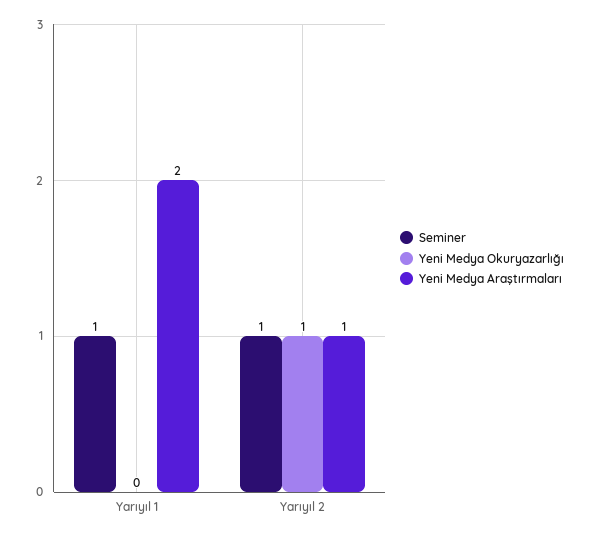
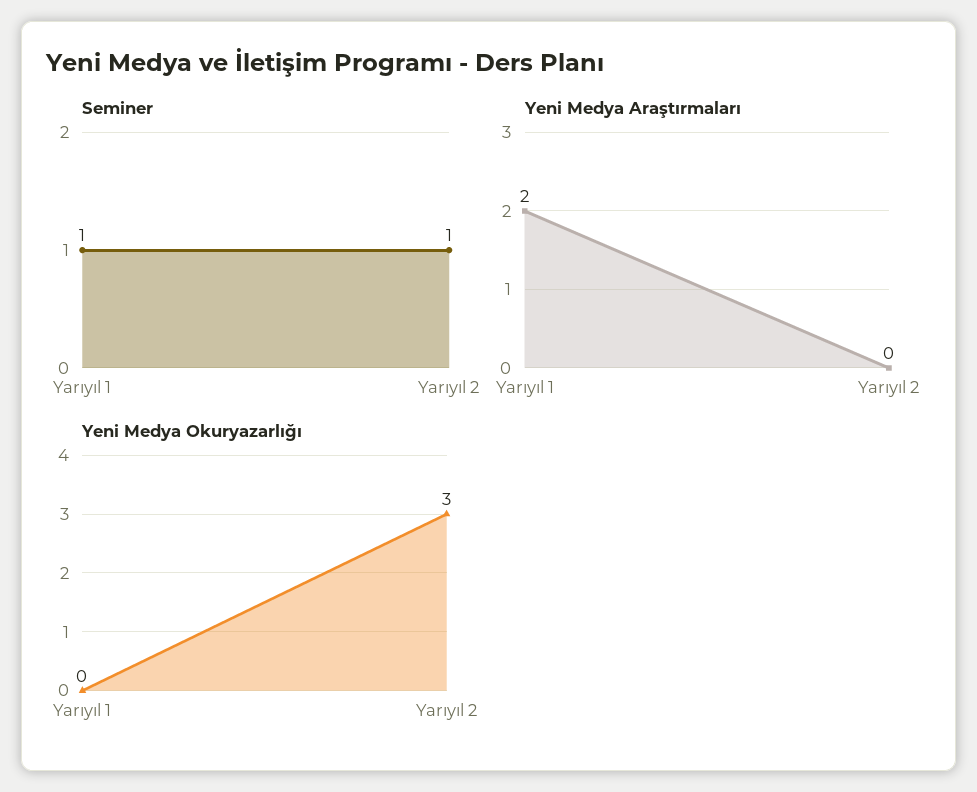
  {
    "Seminer": {
      "Yarıyıl 1": 1,
      "Yarıyıl 2": 1
    },
    "Yeni Medya Okuryazarlığı": {
      "Yarıyıl 1": 0,
-     "Yarıyıl 2": 1
+     "Yarıyıl 2": 3
    },
    "Yeni Medya Araştırmaları": {
      "Yarıyıl 1": 2,
-     "Yarıyıl 2": 1
+     "Yarıyıl 2": 0
    }
  }

